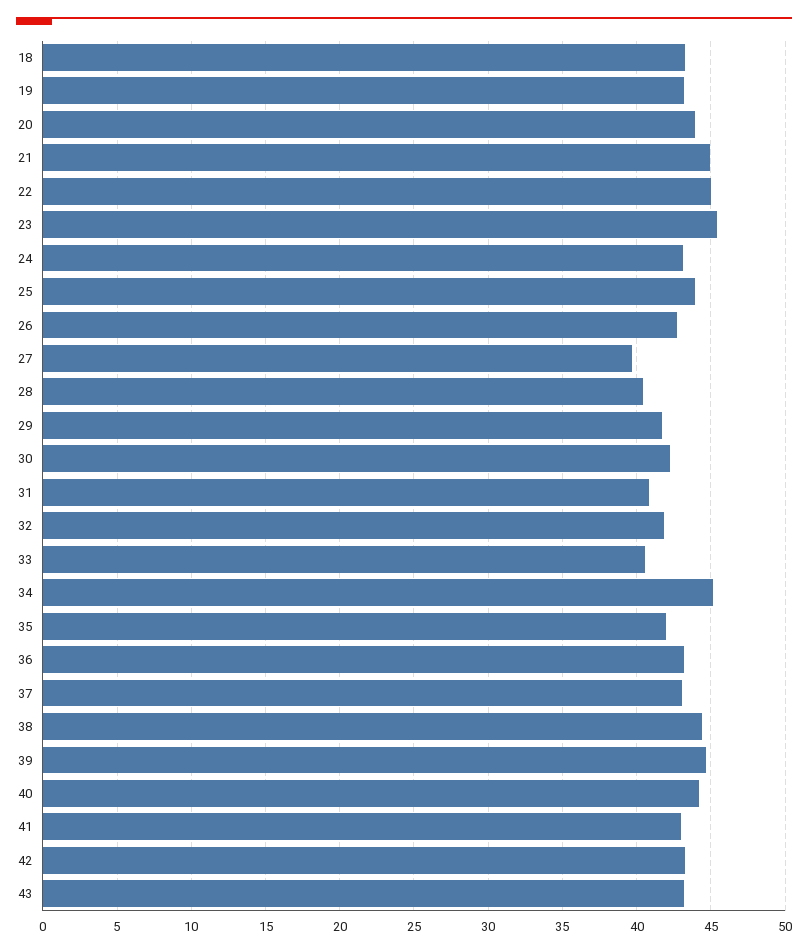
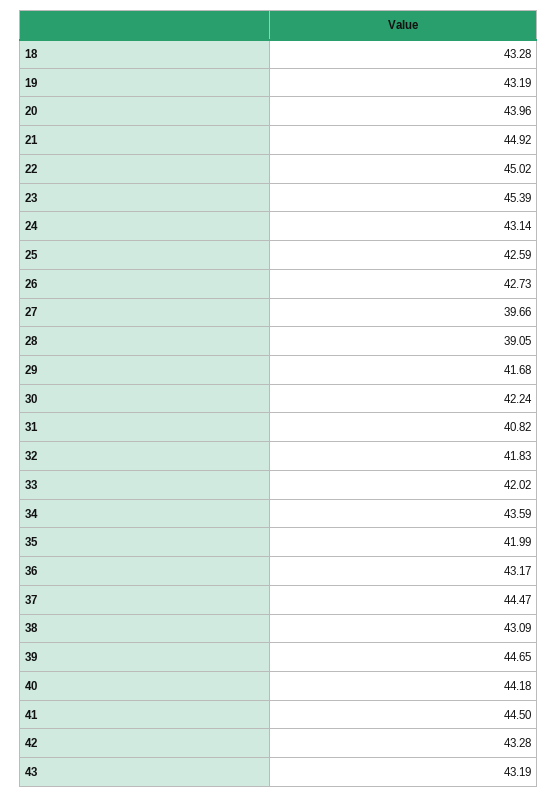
  {
    "18": 43.28,
    "19": 43.19,
    "20": 43.96,
    "21": 44.92,
    "22": 45.02,
    "23": 45.39,
    "24": 43.14,
-   "25": 44,
+   "25": 42.59,
    "26": 42.73,
    "27": 39.66,
-   "28": 40.5,
+   "28": 39.05,
    "29": 41.68,
    "30": 42.24,
    "31": 40.82,
    "32": 41.83,
-   "33": 40.5,
+   "33": 42.02,
-   "34": 45,
+   "34": 43.59,
    "35": 41.99,
    "36": 43.17,
-   "37": 43,
+   "37": 44.47,
-   "38": 44.5,
+   "38": 43.09,
    "39": 44.65,
    "40": 44.18,
-   "41": 43,
+   "41": 44.5,
    "42": 43.28,
    "43": 43.19
  }

